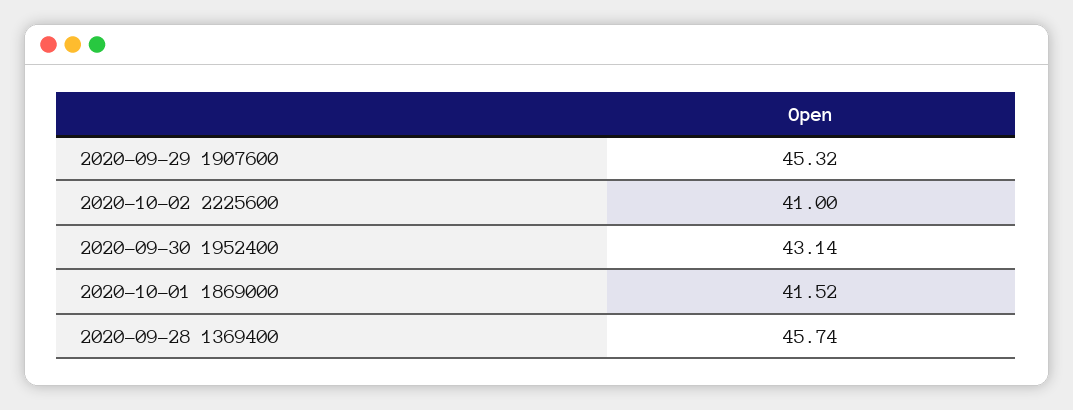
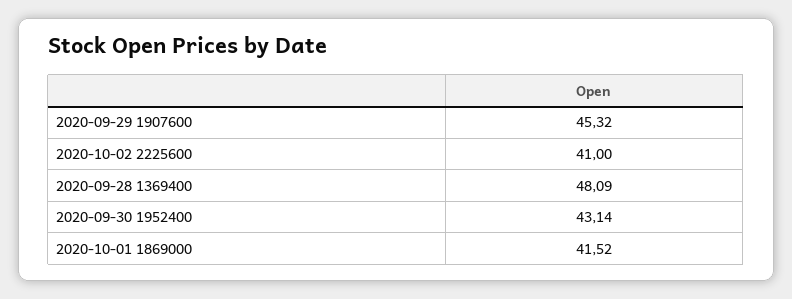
  {
    "2020-09-29 1907600": 45.32,
    "2020-10-02 2225600": 41,
    "2020-09-30 1952400": 43.14,
    "2020-10-01 1869000": 41.52,
-   "2020-09-28 1369400": 45.74
+   "2020-09-28 1369400": 48.09
  }

